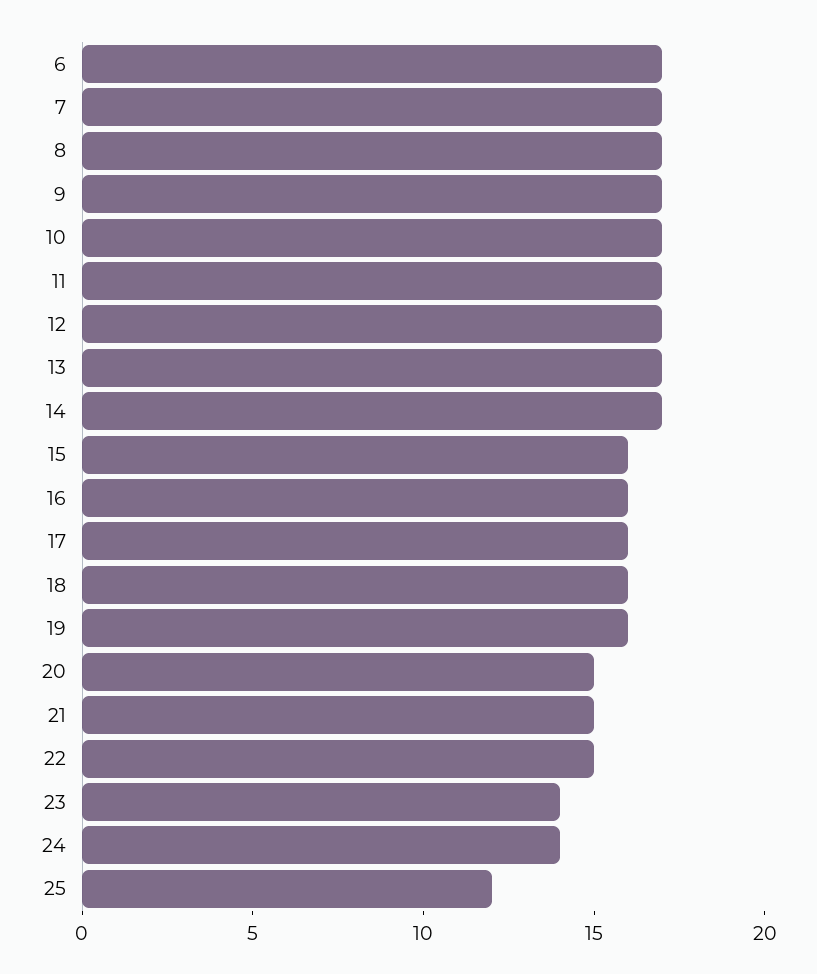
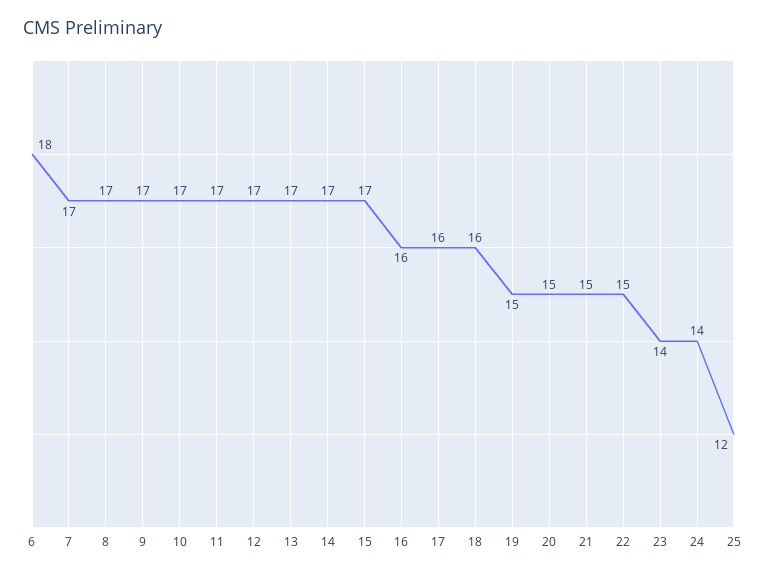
  {
-   "6": 17,
+   "6": 18,
    "7": 17,
    "8": 17,
    "9": 17,
    "10": 17,
    "11": 17,
    "12": 17,
    "13": 17,
    "14": 17,
-   "15": 16,
+   "15": 17,
    "16": 16,
    "17": 16,
    "18": 16,
-   "19": 16,
+   "19": 15,
    "20": 15,
    "21": 15,
    "22": 15,
    "23": 14,
    "24": 14,
    "25": 12
  }

